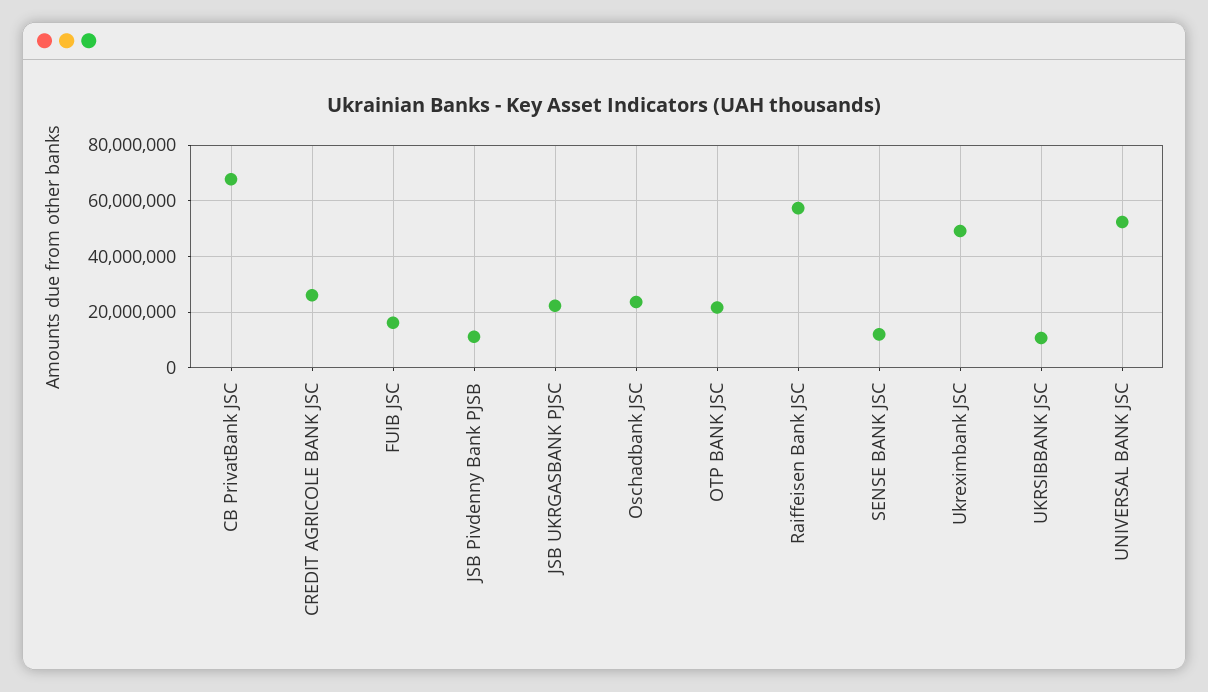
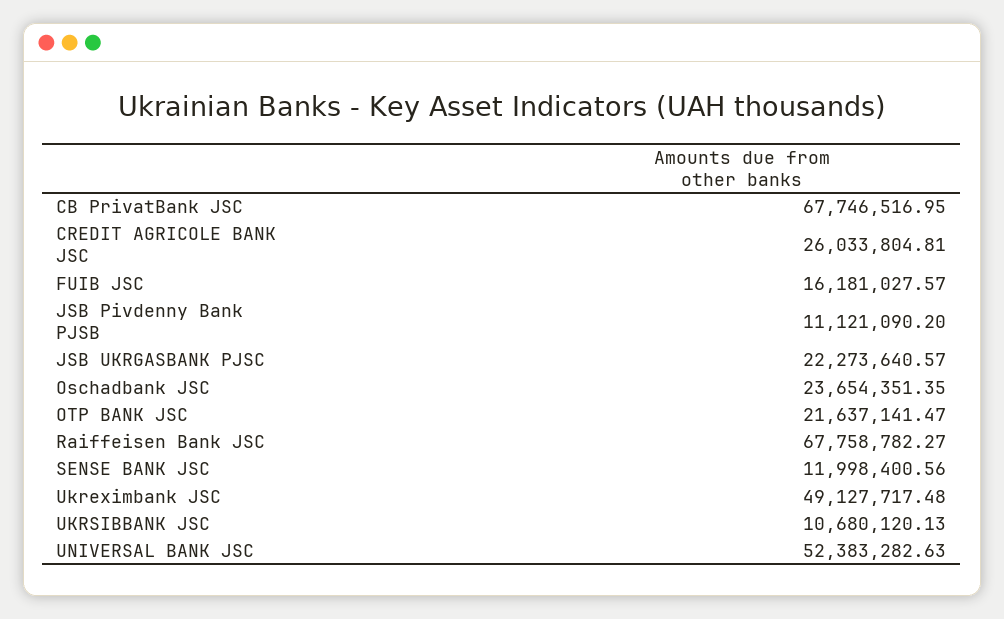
  {
    "CB PrivatBank JSC": 67746516.95,
    "CREDIT AGRICOLE BANK JSC": 26033804.81,
    "FUIB JSC": 16181027.57,
    "JSB Pivdenny Bank PJSB": 11121090.2,
    "JSB UKRGASBANK PJSC": 22273640.57,
    "Oschadbank JSC": 23654351.35,
    "OTP BANK JSC": 21637141.47,
-   "Raiffeisen Bank JSC": 57500000,
+   "Raiffeisen Bank JSC": 67758782.27,
    "SENSE BANK JSC": 11998400.56,
    "Ukreximbank JSC": 49127717.48,
    "UKRSIBBANK JSC": 10680120.13,
    "UNIVERSAL BANK JSC": 52383282.63
  }

